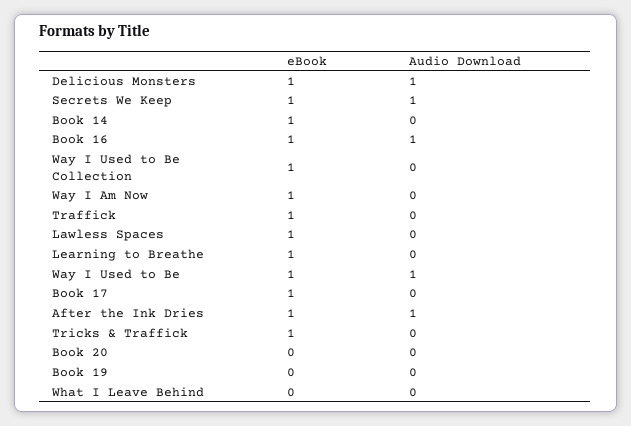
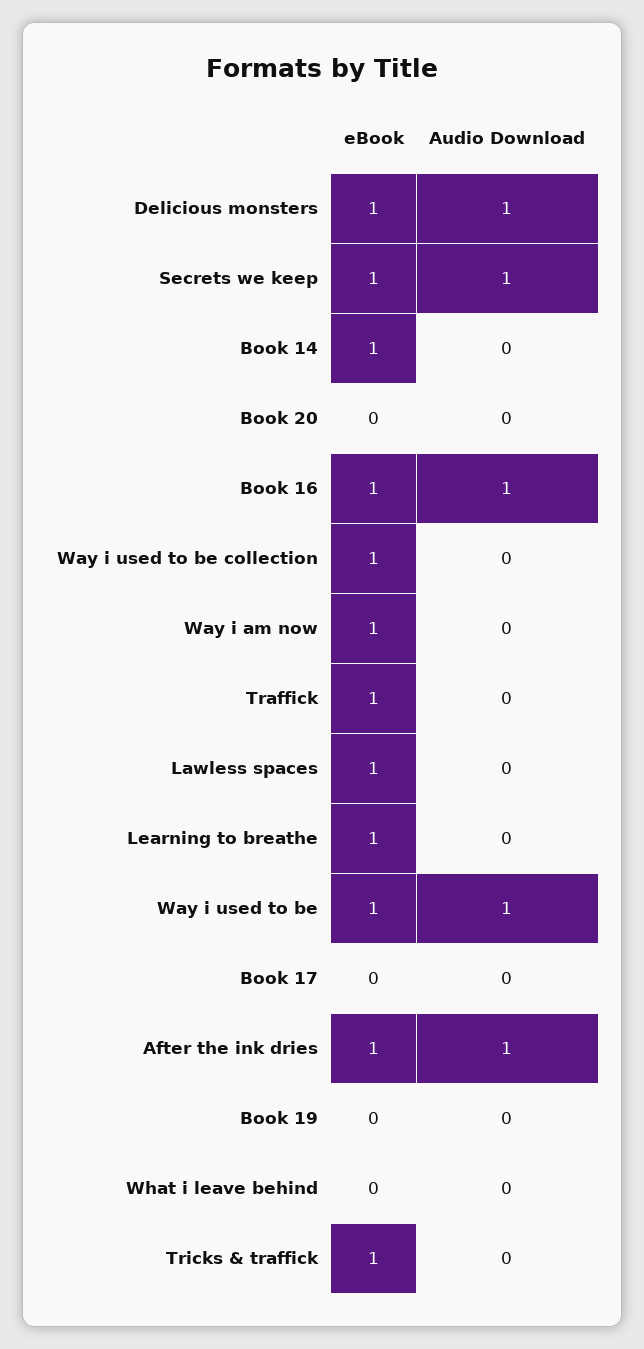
  {
    "eBook": {
      "Delicious Monsters": 1,
      "Secrets We Keep": 1,
      "Book 14": 1,
      "Book 16": 1,
      "Way I Used to Be Collection": 1,
      "Way I Am Now": 1,
      "Traffick": 1,
      "Lawless Spaces": 1,
      "Learning to Breathe": 1,
      "Way I Used to Be": 1,
-     "Book 17": 1,
+     "Book 17": 0,
      "After the Ink Dries": 1,
      "Tricks & Traffick": 1,
      "Book 20": 0,
      "Book 19": 0,
      "What I Leave Behind": 0
    },
    "Audio Download": {
      "Delicious Monsters": 1,
      "Secrets We Keep": 1,
      "Book 14": 0,
      "Book 16": 1,
      "Way I Used to Be Collection": 0,
      "Way I Am Now": 0,
      "Traffick": 0,
      "Lawless Spaces": 0,
      "Learning to Breathe": 0,
      "Way I Used to Be": 1,
      "Book 17": 0,
      "After the Ink Dries": 1,
      "Tricks & Traffick": 0,
      "Book 20": 0,
      "Book 19": 0,
      "What I Leave Behind": 0
    }
  }

